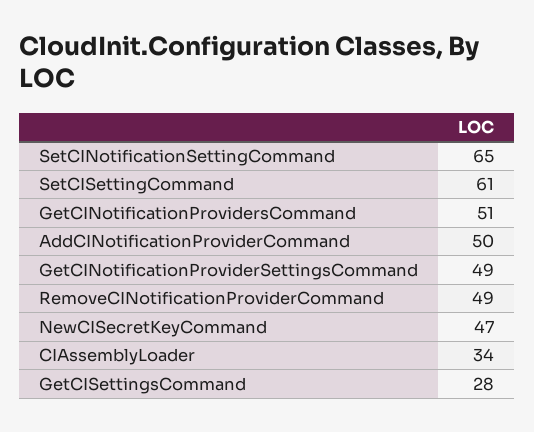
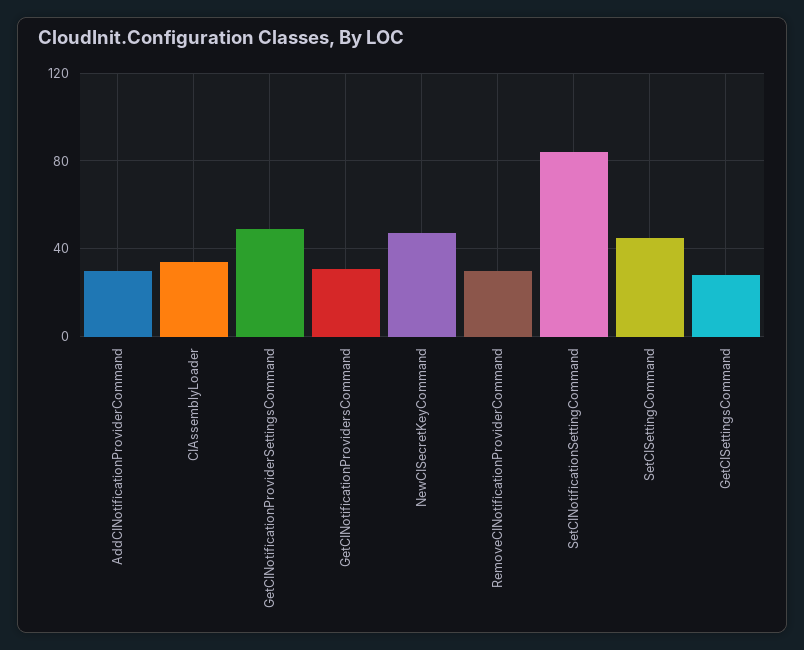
  {
-   "SetCINotificationSettingCommand": 65,
+   "SetCINotificationSettingCommand": 85,
-   "SetCISettingCommand": 61,
+   "SetCISettingCommand": 45,
-   "GetCINotificationProvidersCommand": 51,
+   "GetCINotificationProvidersCommand": 30,
-   "AddCINotificationProviderCommand": 50,
+   "AddCINotificationProviderCommand": 30,
    "GetCINotificationProviderSettingsCommand": 49,
-   "RemoveCINotificationProviderCommand": 49,
+   "RemoveCINotificationProviderCommand": 30,
    "NewCISecretKeyCommand": 47,
    "CIAssemblyLoader": 34,
    "GetCISettingsCommand": 28
  }

